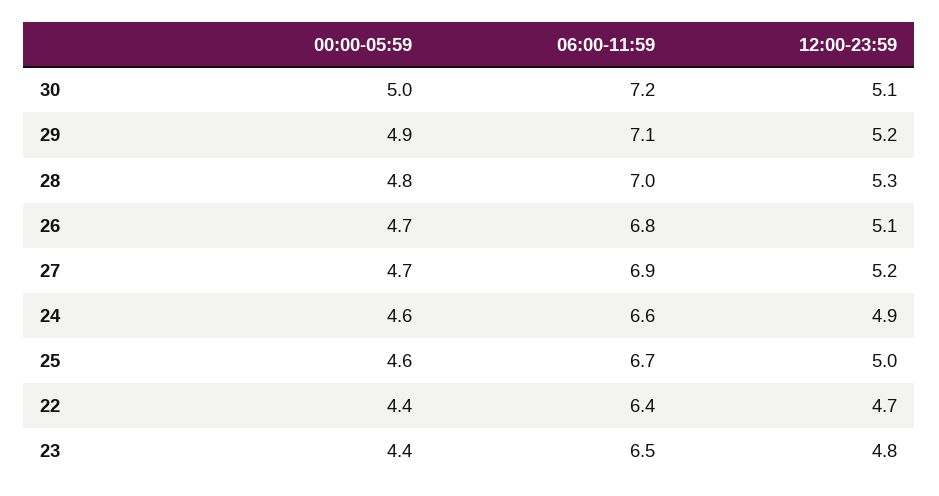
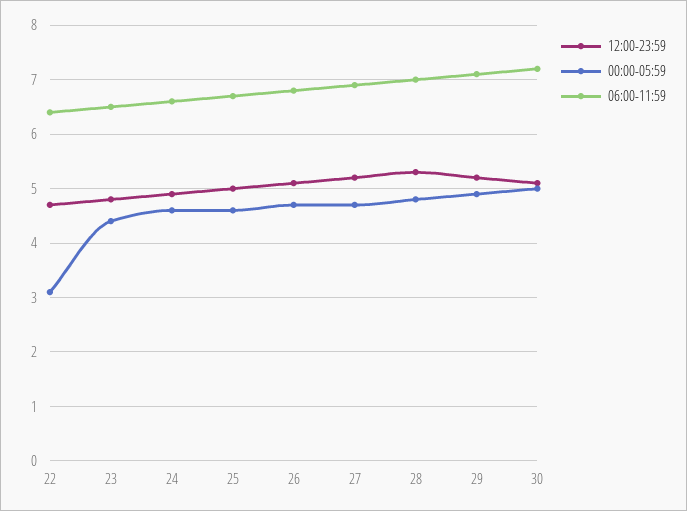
  {
    "00:00-05:59": {
      "30": 5,
      "29": 4.9,
      "28": 4.8,
      "26": 4.7,
      "27": 4.7,
      "24": 4.6,
      "25": 4.6,
-     "22": 4.4,
+     "22": 3,
      "23": 4.4
    },
    "06:00-11:59": {
      "30": 7.2,
      "29": 7.1,
      "28": 7,
      "26": 6.8,
      "27": 6.9,
      "24": 6.6,
      "25": 6.7,
      "22": 6.4,
      "23": 6.5
    },
    "12:00-23:59": {
      "30": 5.1,
      "29": 5.2,
      "28": 5.3,
      "26": 5.1,
      "27": 5.2,
      "24": 4.9,
      "25": 5,
      "22": 4.7,
      "23": 4.8
    }
  }

